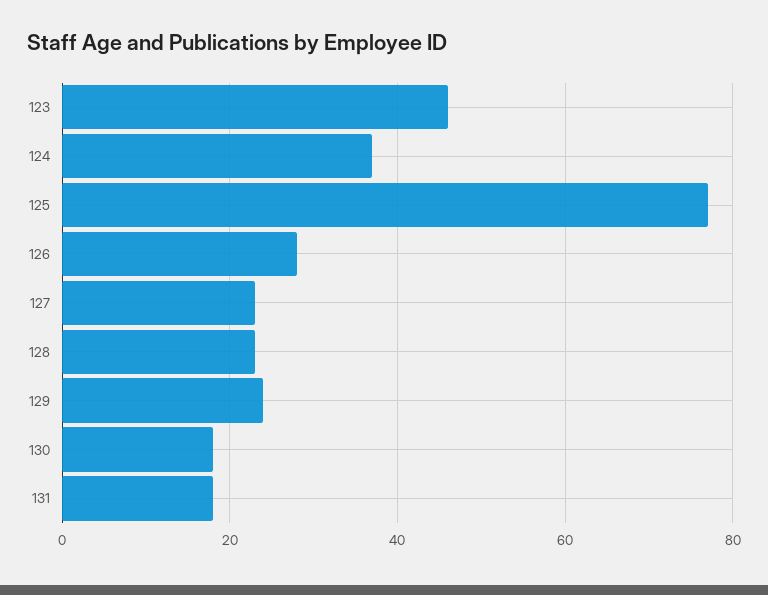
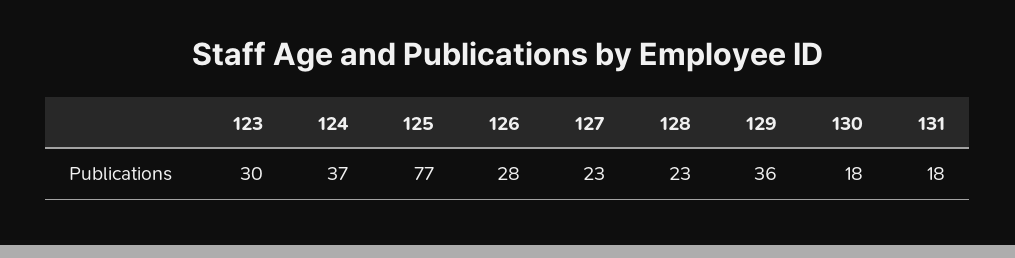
  {
-   "123": 45,
+   "123": 30,
    "124": 37,
    "125": 77,
    "126": 28,
    "127": 23,
    "128": 23,
-   "129": 25,
+   "129": 36,
    "130": 18,
    "131": 18
  }

